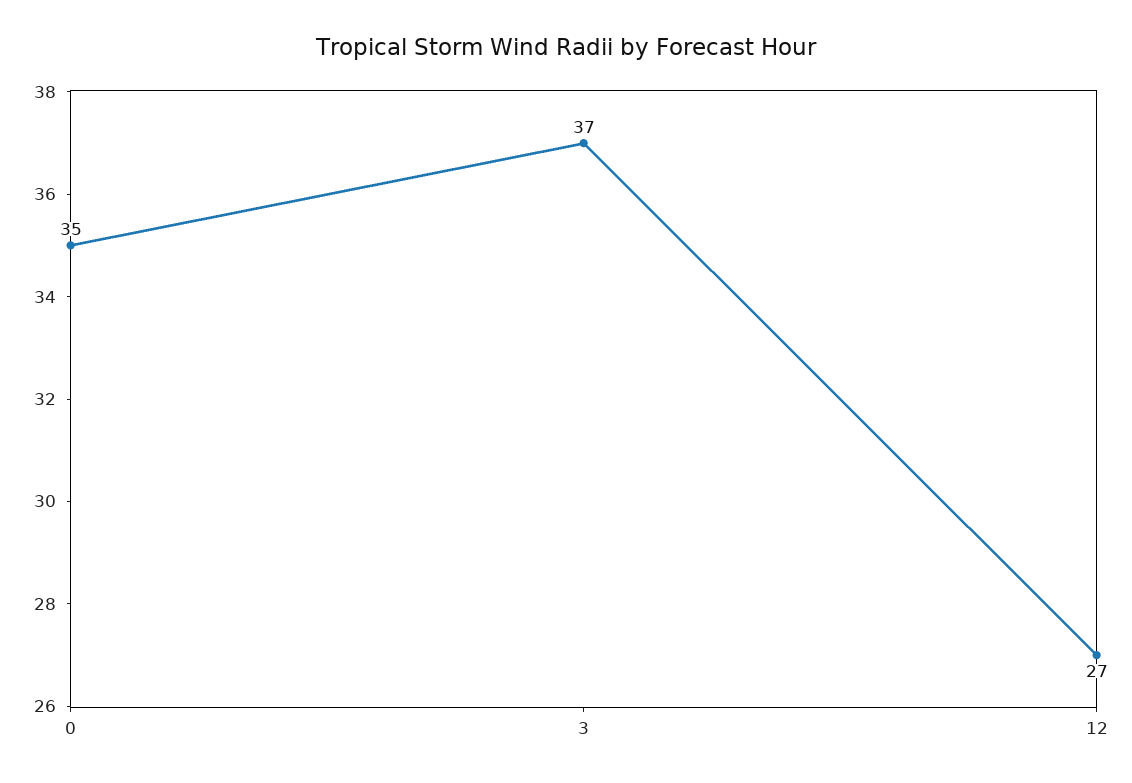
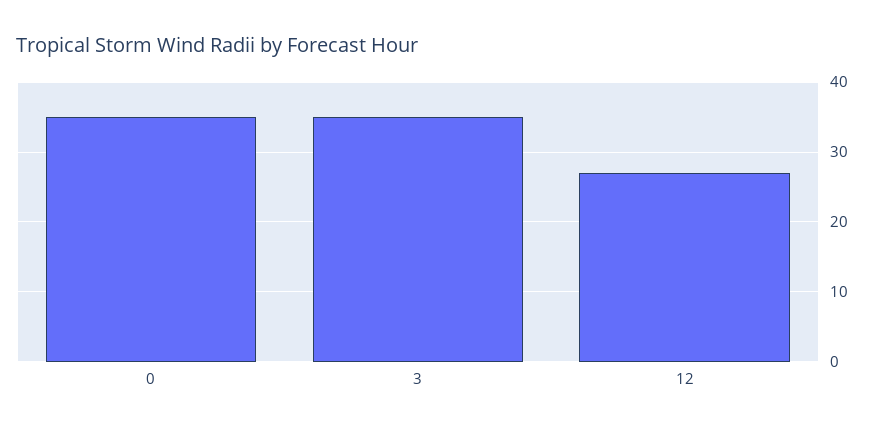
  {
    "0": 35,
-   "3": 37,
+   "3": 35,
    "12": 27
  }

